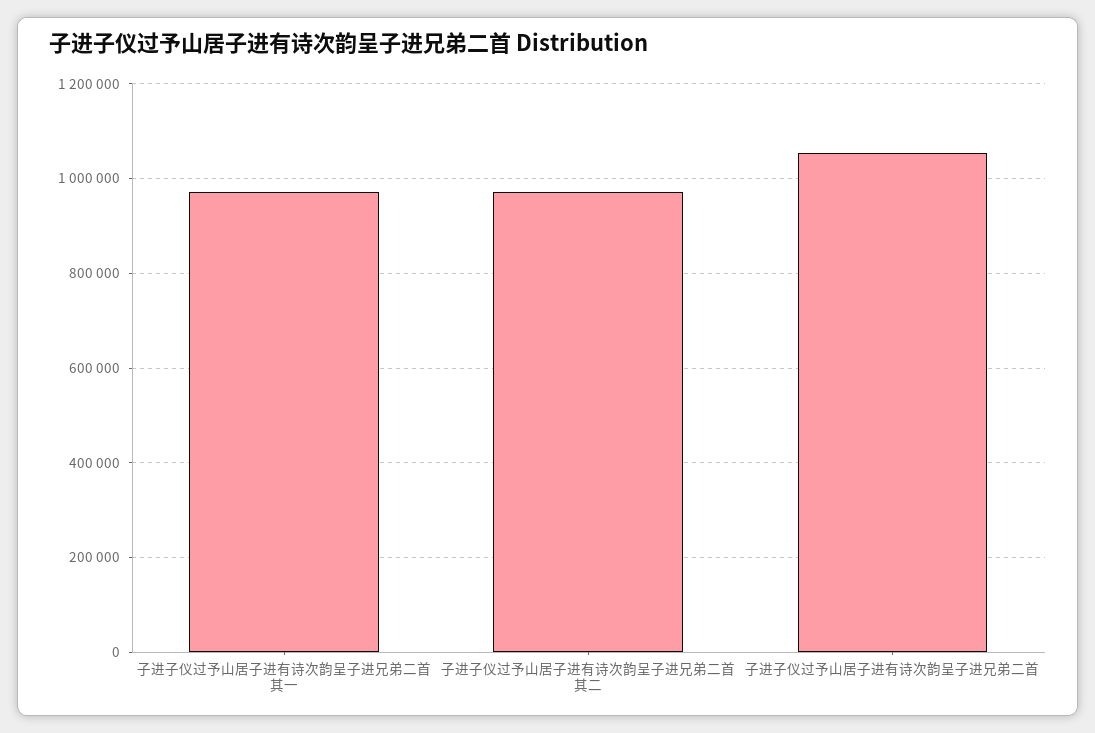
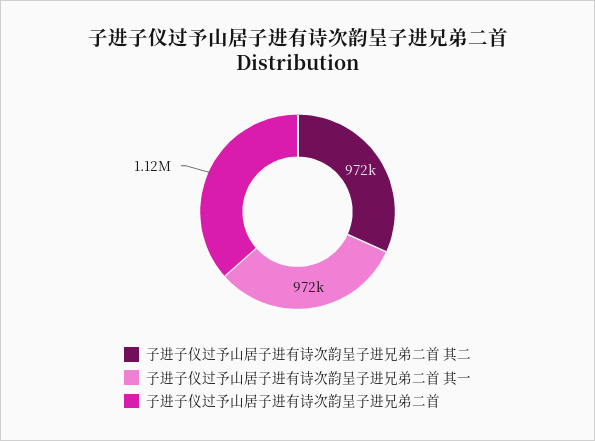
  {
    "子进子仪过予山居子进有诗次韵呈子进兄弟二首 其一": 972000,
    "子进子仪过予山居子进有诗次韵呈子进兄弟二首 其二": 972000,
-   "子进子仪过予山居子进有诗次韵呈子进兄弟二首": 1060000
+   "子进子仪过予山居子进有诗次韵呈子进兄弟二首": 1120000
  }

